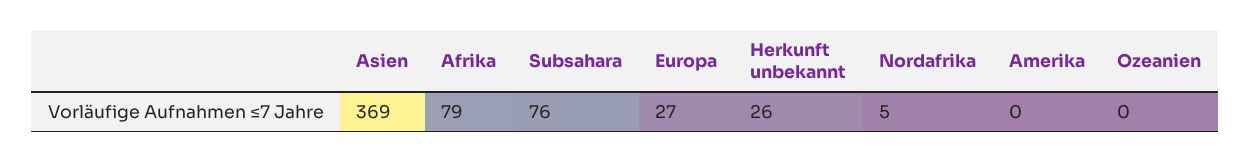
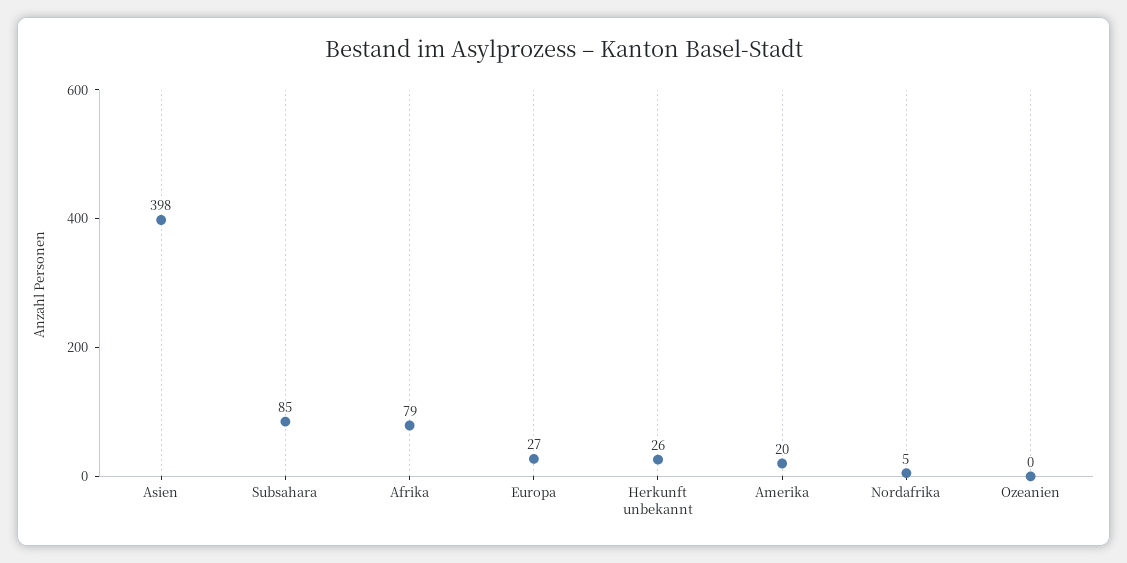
  {
-   "Asien": 369,
+   "Asien": 398,
    "Afrika": 79,
-   "Subsahara": 76,
+   "Subsahara": 85,
    "Europa": 27,
    "Herkunft unbekannt": 26,
    "Nordafrika": 5,
-   "Amerika": 0,
+   "Amerika": 20,
    "Ozeanien": 0
  }

